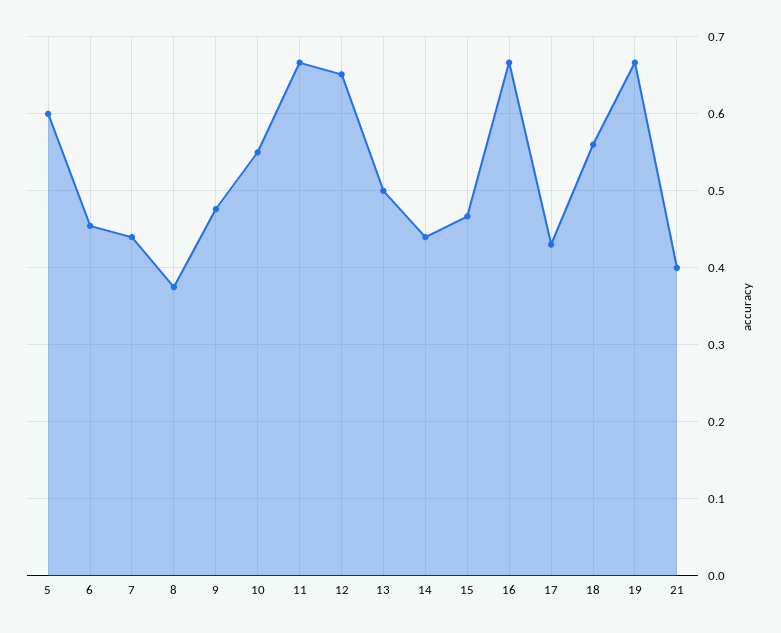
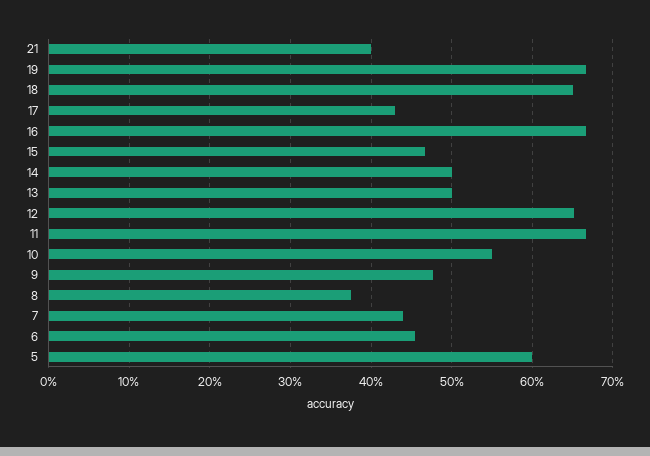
  {
    "5": 0.6,
    "6": 0.45,
    "7": 0.44,
    "8": 0.38,
    "9": 0.48,
    "10": 0.55,
    "11": 0.67,
    "12": 0.65,
    "13": 0.5,
-   "14": 0.44,
+   "14": 0.5,
    "15": 0.47,
    "16": 0.67,
    "17": 0.43,
-   "18": 0.56,
+   "18": 0.65,
    "19": 0.67,
    "21": 0.4
  }

